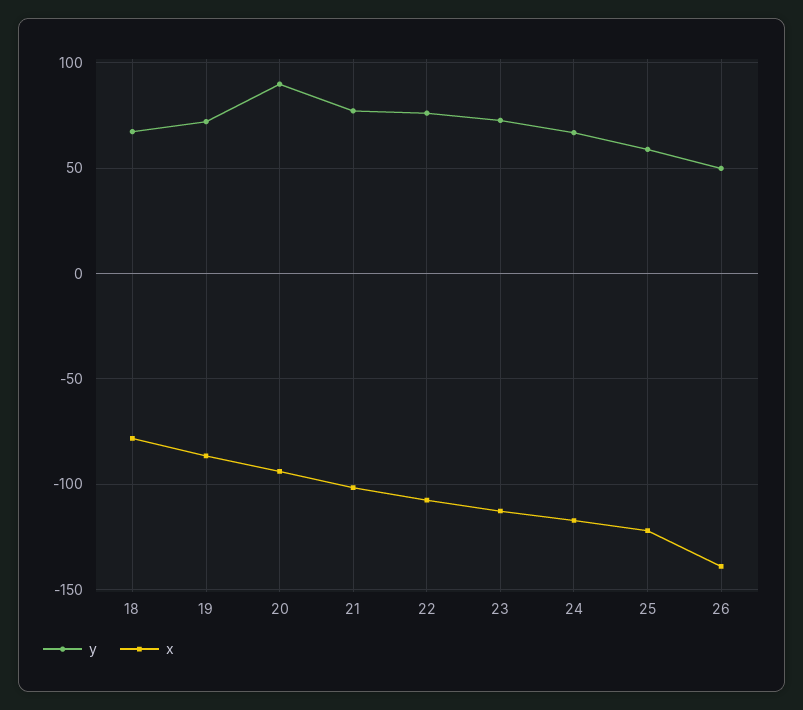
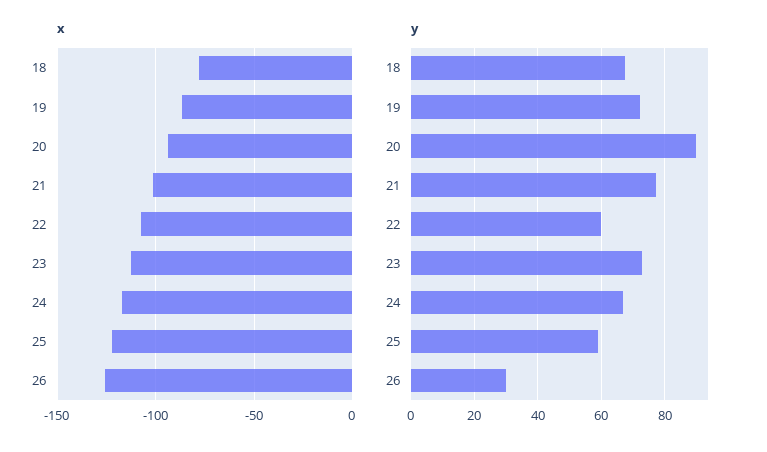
  {
    "y": {
      "18": 68,
      "19": 72,
      "20": 90,
      "21": 78,
-     "22": 75,
+     "22": 60,
      "23": 72,
      "24": 66,
      "25": 60,
-     "26": 50
+     "26": 30
    },
    "x": {
      "18": -80,
      "19": -85,
      "20": -95,
      "21": -100,
      "22": -110,
      "23": -115,
      "24": -115,
      "25": -120,
-     "26": -140
+     "26": -125
    }
  }

